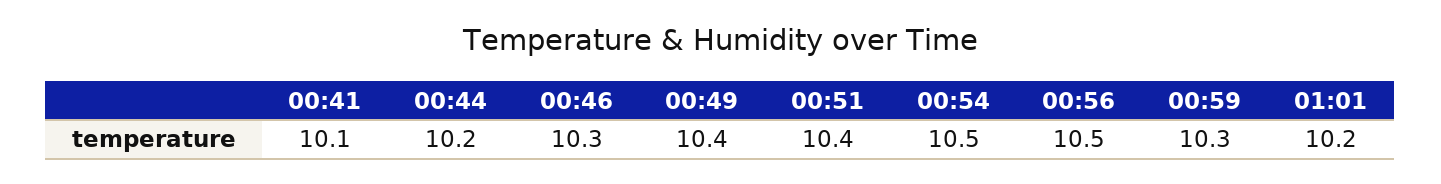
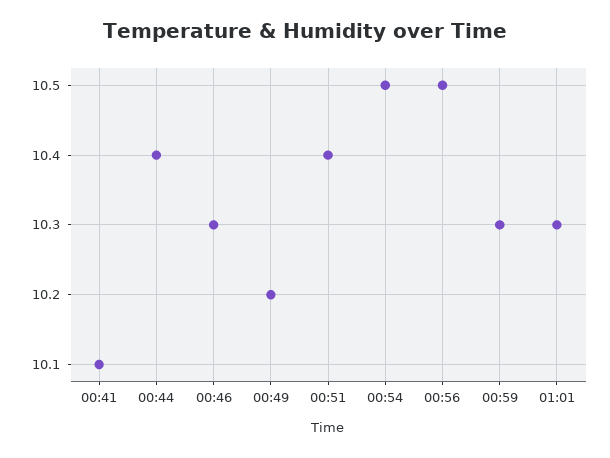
  {
    "00:41": 10.1,
-   "00:44": 10.2,
+   "00:44": 10.4,
    "00:46": 10.3,
-   "00:49": 10.4,
+   "00:49": 10.2,
    "00:51": 10.4,
    "00:54": 10.5,
    "00:56": 10.5,
    "00:59": 10.3,
-   "01:01": 10.2
+   "01:01": 10.3
  }

